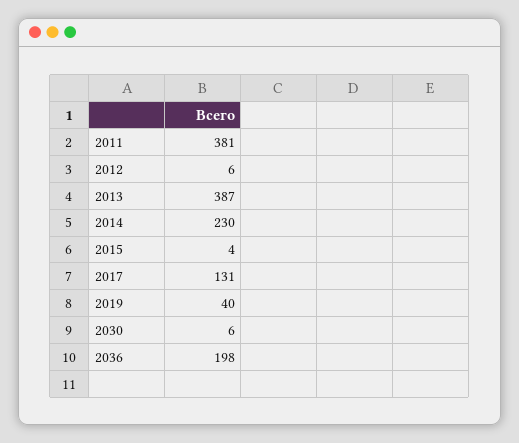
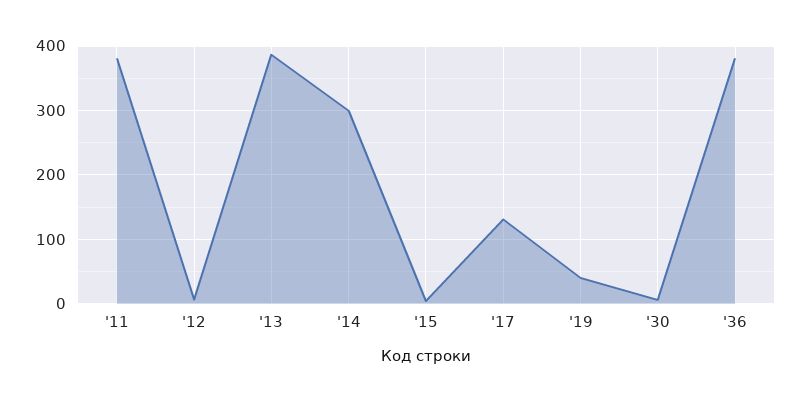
  {
    "2011": 381,
    "2012": 6,
    "2013": 387,
-   "2014": 230,
+   "2014": 300,
    "2015": 4,
    "2017": 131,
    "2019": 40,
    "2030": 6,
-   "2036": 198
+   "2036": 380
  }

